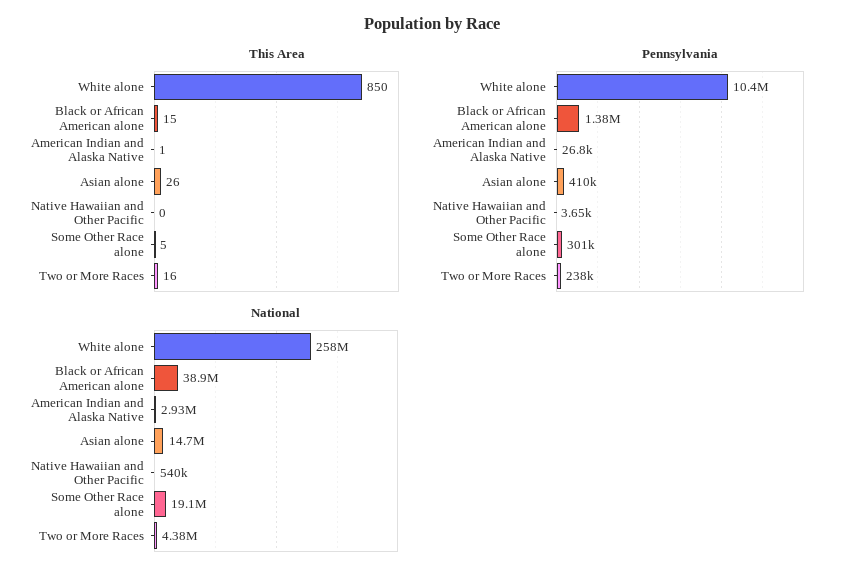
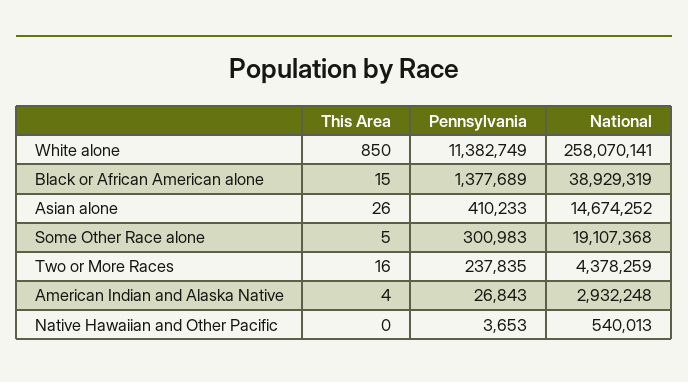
  {
    "This Area": {
      "White alone": 850,
      "Black or African American alone": 15,
-     "American Indian and Alaska Native": 1,
+     "American Indian and Alaska Native": 4,
      "Asian alone": 26,
      "Native Hawaiian and Other Pacific": 0,
      "Some Other Race alone": 5,
      "Two or More Races": 16
    },
    "Pennsylvania": {
-     "White alone": 10400000,
+     "White alone": 11382749,
      "Black or African American alone": 1377689,
      "American Indian and Alaska Native": 26843,
      "Asian alone": 410233,
      "Native Hawaiian and Other Pacific": 3653,
      "Some Other Race alone": 300983,
      "Two or More Races": 237835
    },
    "National": {
      "White alone": 258070141,
      "Black or African American alone": 38929319,
      "American Indian and Alaska Native": 2932248,
      "Asian alone": 14674252,
      "Native Hawaiian and Other Pacific": 540013,
      "Some Other Race alone": 19107368,
      "Two or More Races": 4378259
    }
  }

